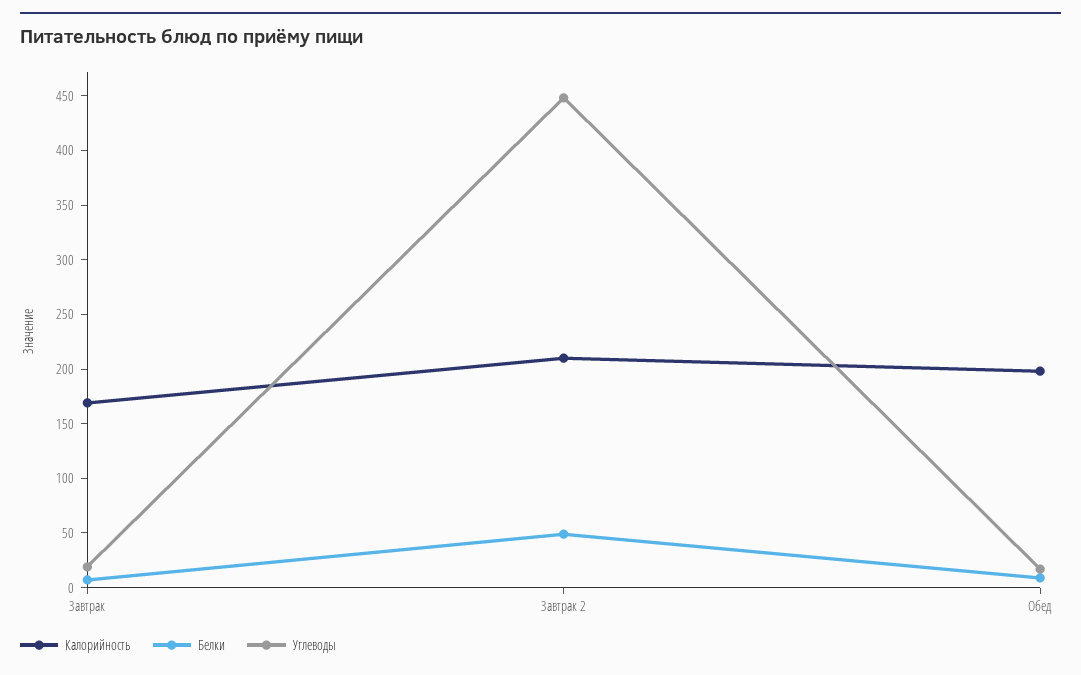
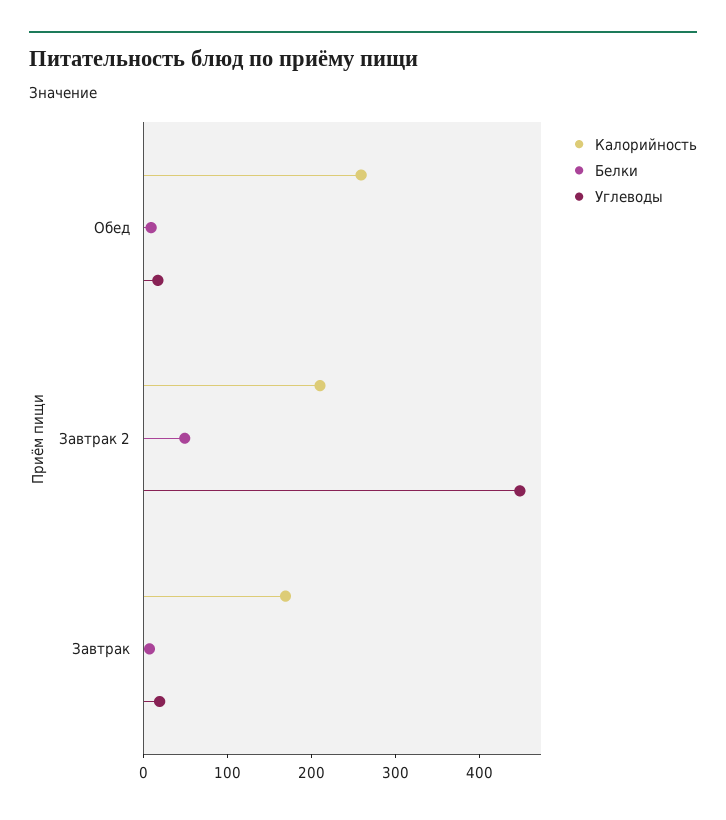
  {
    "Калорийность": {
      "Завтрак": 170,
      "Завтрак 2": 210,
-     "Обед": 200
+     "Обед": 260
    },
    "Белки": {
      "Завтрак": 10,
      "Завтрак 2": 50,
      "Обед": 10
    },
    "Углеводы": {
      "Завтрак": 20,
      "Завтрак 2": 450,
      "Обед": 20
    }
  }

